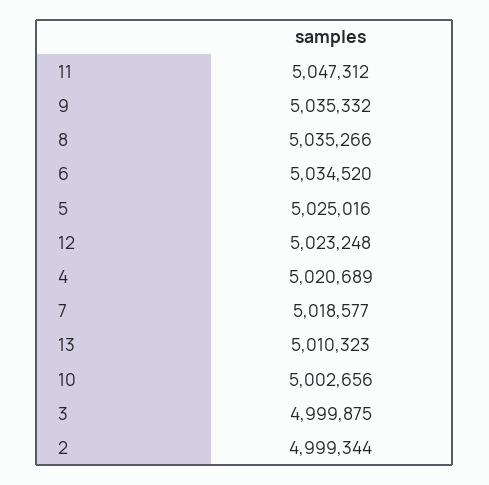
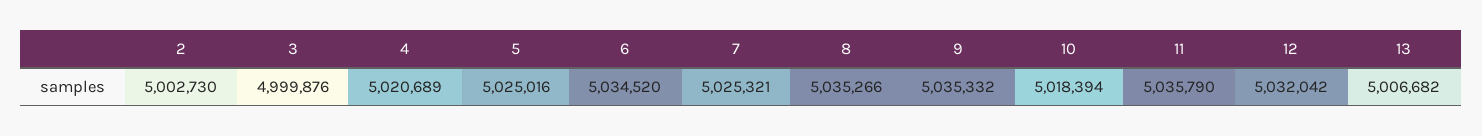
  {
-   "11": 5047312,
+   "11": 5035790,
    "9": 5035332,
    "8": 5035266,
    "6": 5034520,
    "5": 5025016,
-   "12": 5023248,
+   "12": 5032042,
    "4": 5020689,
-   "7": 5018577,
+   "7": 5025321,
-   "13": 5010323,
+   "13": 5006682,
-   "10": 5002656,
+   "10": 5018394,
-   "3": 4999875,
+   "3": 4999876,
-   "2": 4999344
+   "2": 5002730
  }

